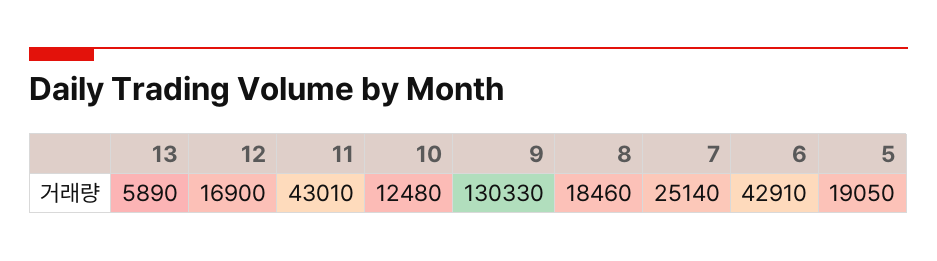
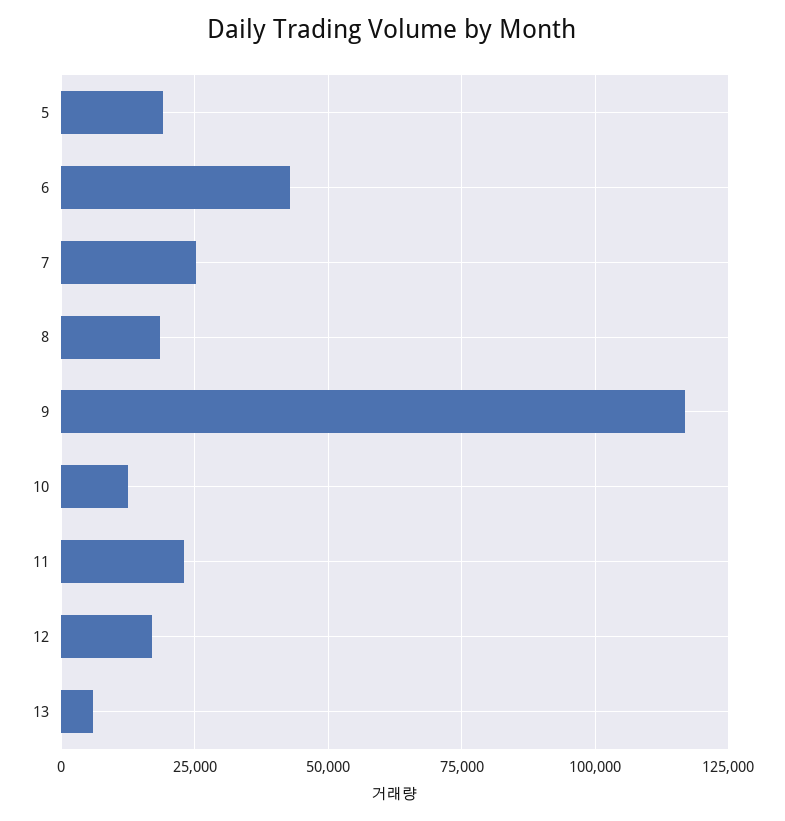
  {
    "13": 5890,
    "12": 16900,
-   "11": 43010,
+   "11": 22500,
    "10": 12480,
-   "9": 130330,
+   "9": 117500,
    "8": 18460,
    "7": 25140,
    "6": 42910,
    "5": 19050
  }

